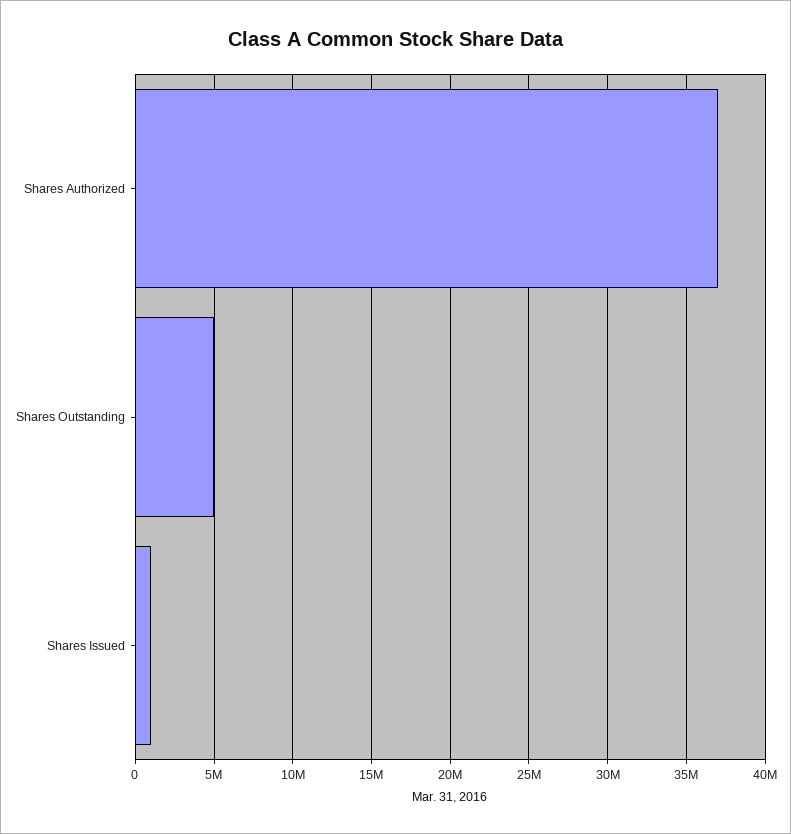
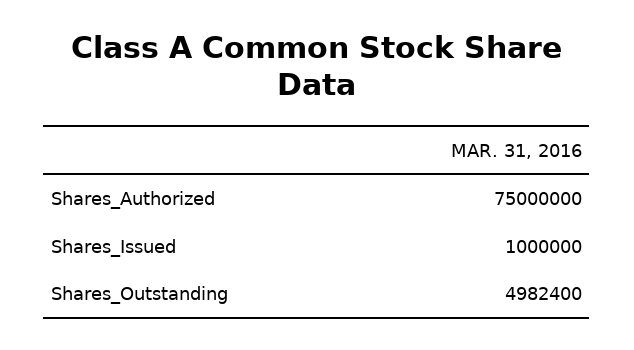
  {
-   "Shares Authorized": 37000000,
+   "Shares Authorized": 75000000,
    "Shares Outstanding": 4982400,
    "Shares Issued": 1000000
  }

